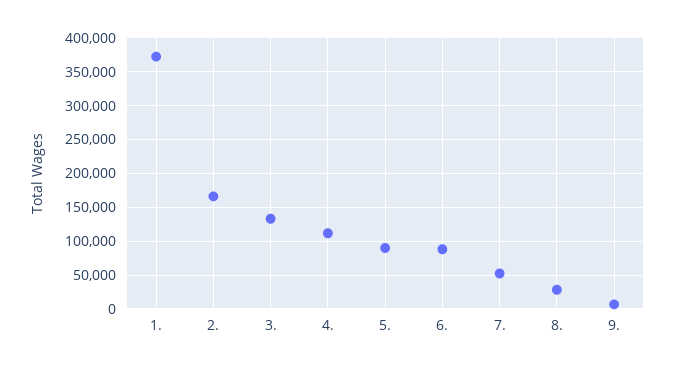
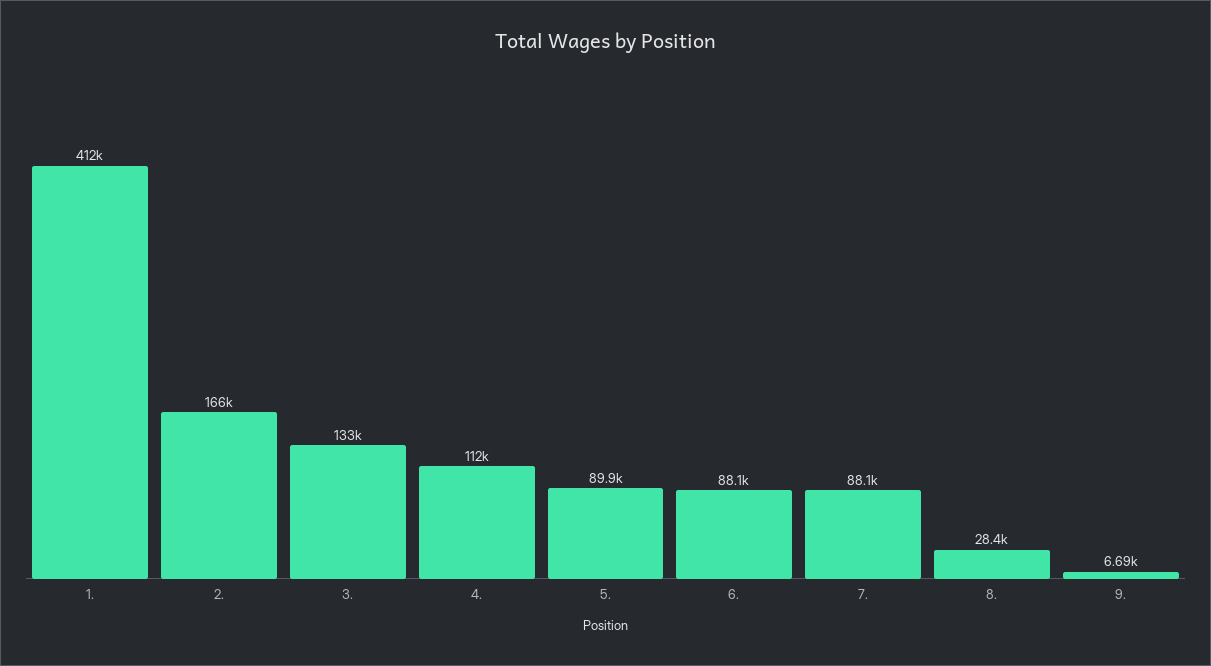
  {
-   "1.": 370000,
+   "1.": 412000,
    "2.": 166000,
    "3.": 133000,
    "4.": 112000,
    "5.": 89900,
    "6.": 88100,
-   "7.": 50000,
+   "7.": 88100,
    "8.": 28400,
    "9.": 6690
  }

